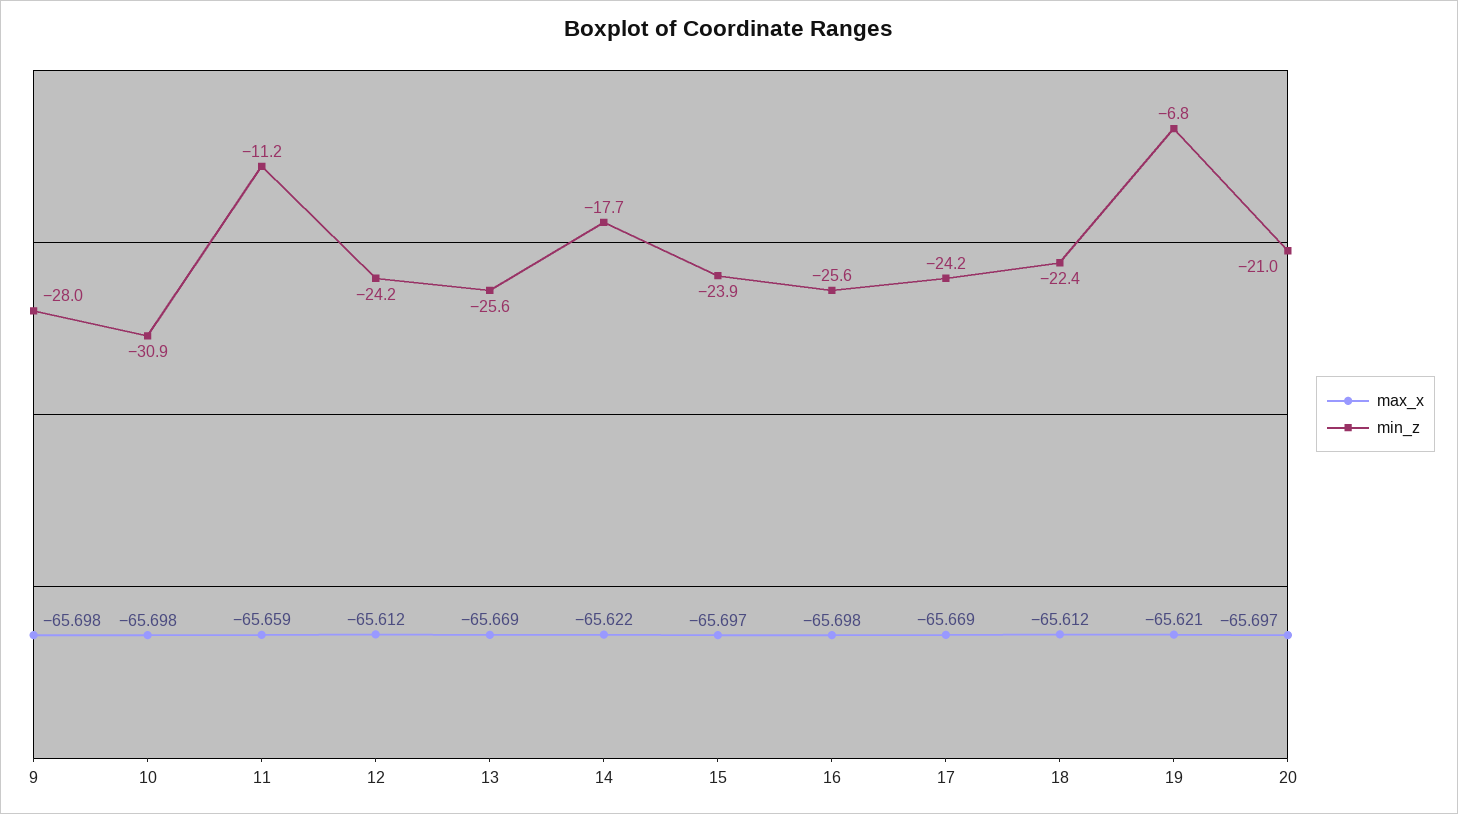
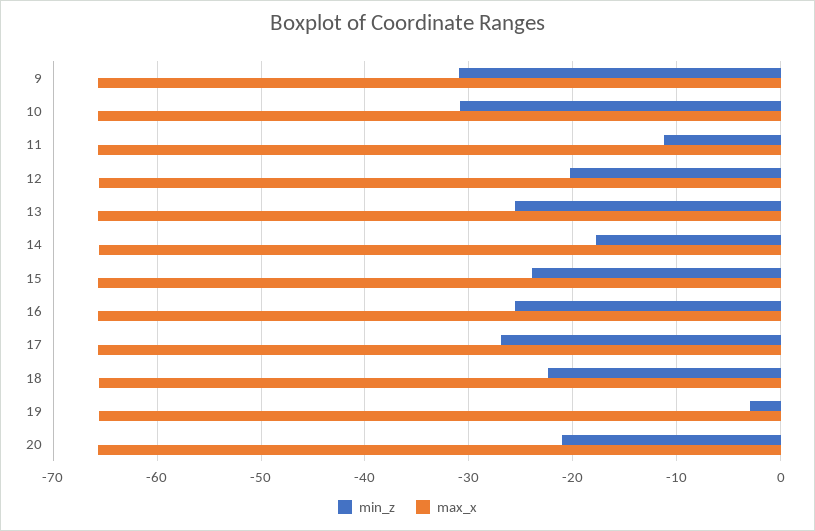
  {
    "max_x": {
      "9": -65.698,
      "10": -65.698,
      "11": -65.659,
      "12": -65.612,
      "13": -65.669,
      "14": -65.622,
      "15": -65.697,
      "16": -65.698,
      "17": -65.669,
      "18": -65.612,
      "19": -65.621,
      "20": -65.697
    },
    "min_z": {
-     "9": -28,
+     "9": -31,
      "10": -30.9,
      "11": -11.2,
-     "12": -24.2,
+     "12": -20,
      "13": -25.6,
      "14": -17.7,
      "15": -23.9,
      "16": -25.6,
-     "17": -24.2,
+     "17": -27,
      "18": -22.4,
-     "19": -6.8,
+     "19": -3,
      "20": -21
    }
  }

